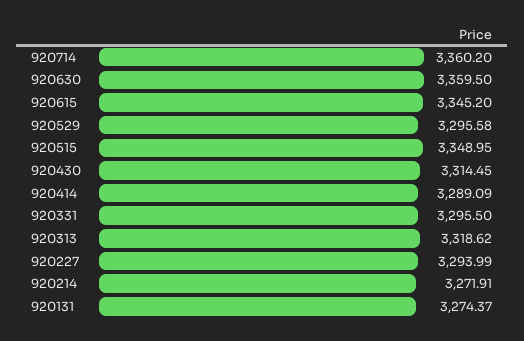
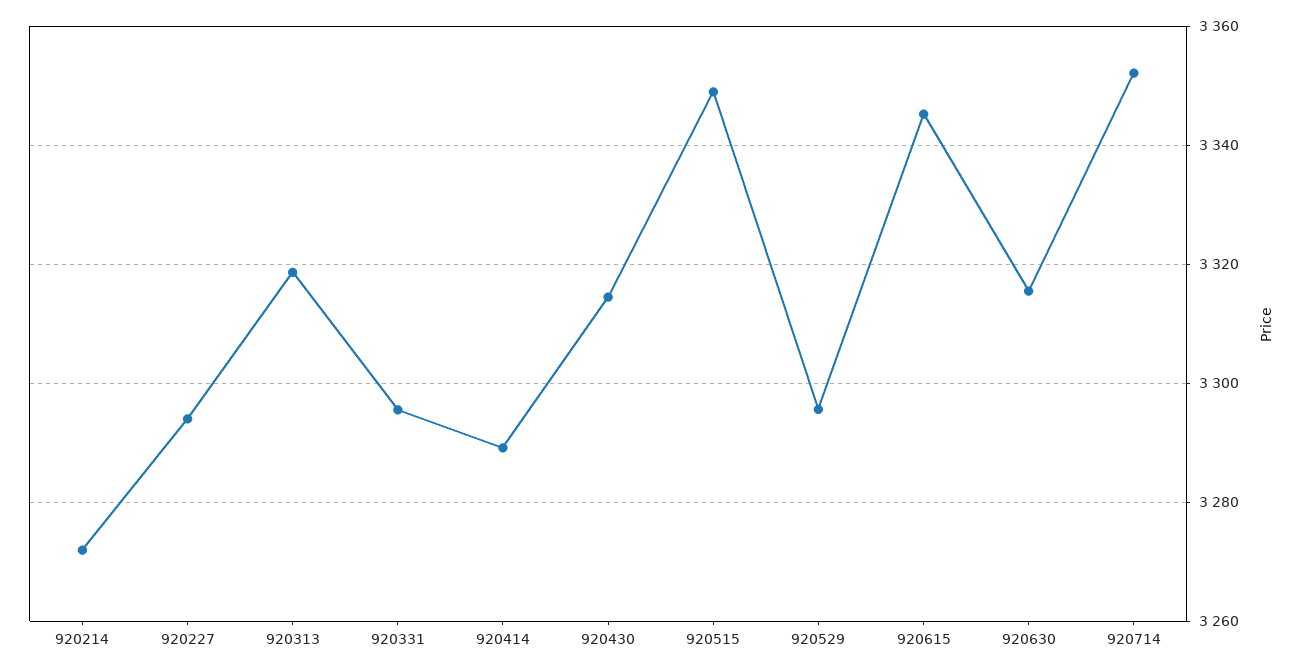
  {
-   "920714": 3360.2,
+   "920714": 3352,
-   "920630": 3359.5,
+   "920630": 3316,
    "920615": 3345.2,
    "920529": 3295.58,
    "920515": 3348.95,
    "920430": 3314.45,
    "920414": 3289.09,
    "920331": 3295.5,
    "920313": 3318.62,
    "920227": 3293.99,
-   "920214": 3271.91,
+   "920214": 3271.91
-   "920131": 3274.37
  }

